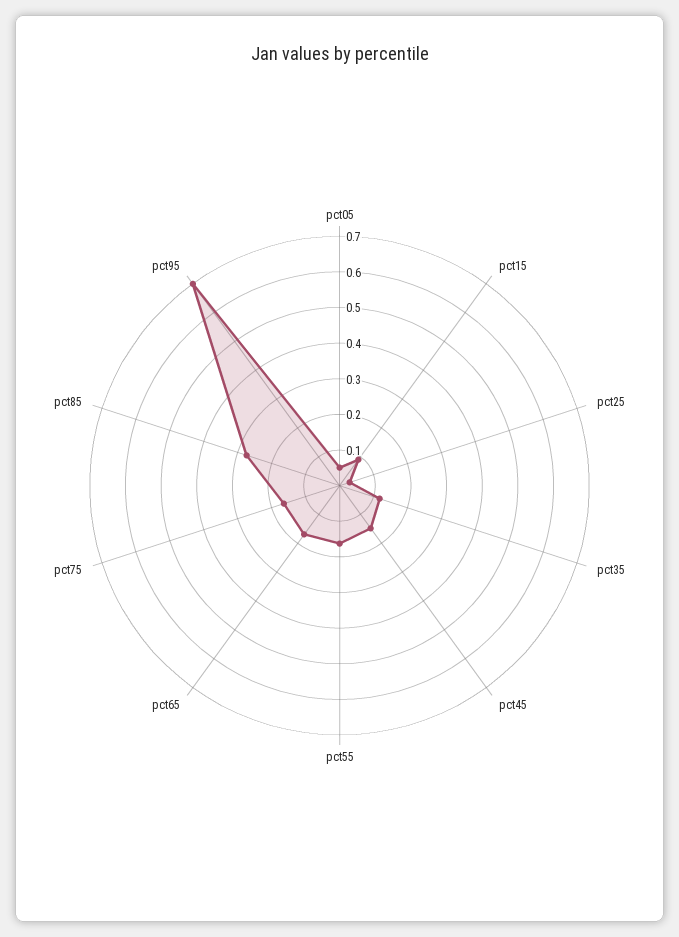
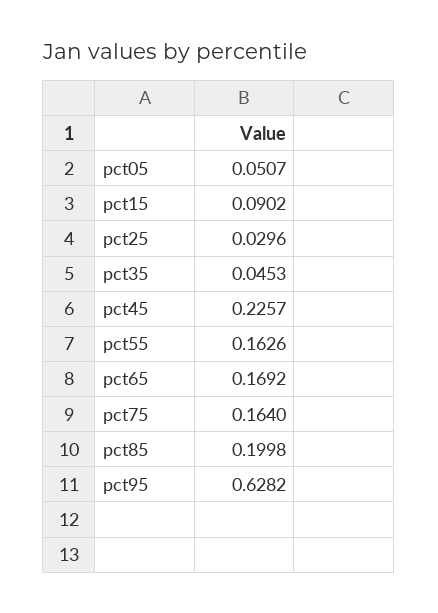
  {
    "pct05": 0.0507,
    "pct15": 0.0902,
    "pct25": 0.0296,
-   "pct35": 0.125,
+   "pct35": 0.0453,
-   "pct45": 0.15,
+   "pct45": 0.2257,
    "pct55": 0.1626,
    "pct65": 0.1692,
    "pct75": 0.164,
-   "pct85": 0.275,
+   "pct85": 0.1998,
-   "pct95": 0.7
+   "pct95": 0.6282
  }

